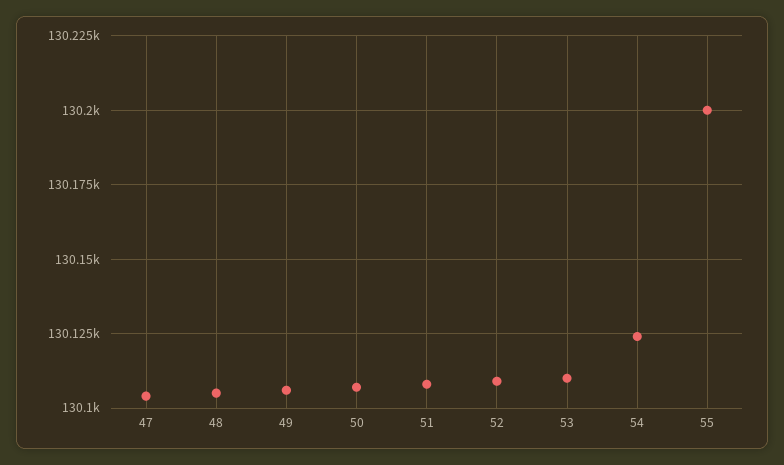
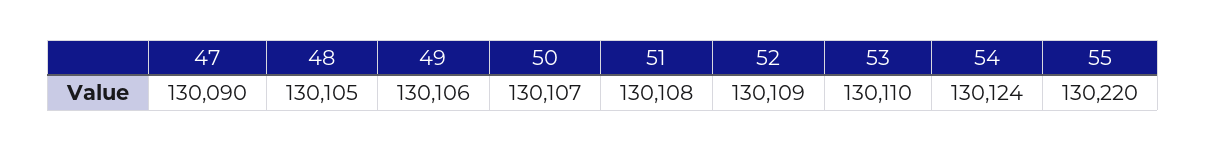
  {
-   "47": 130105,
+   "47": 130090,
    "48": 130105,
    "49": 130106,
    "50": 130107,
    "51": 130108,
    "52": 130109,
    "53": 130110,
    "54": 130124,
-   "55": 130200
+   "55": 130220
  }

